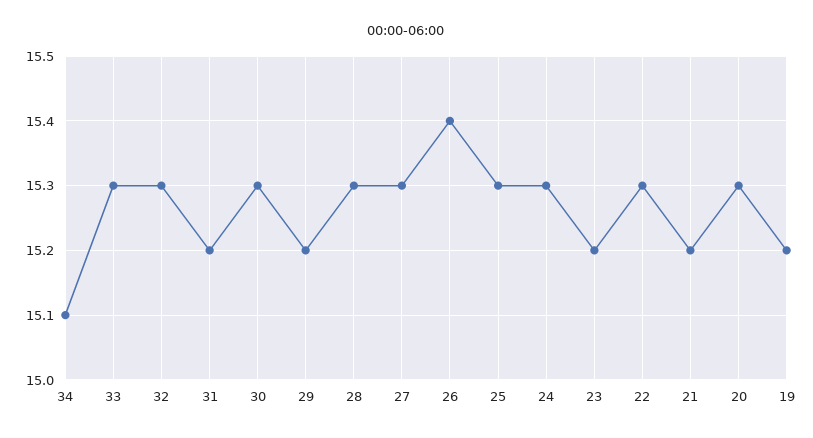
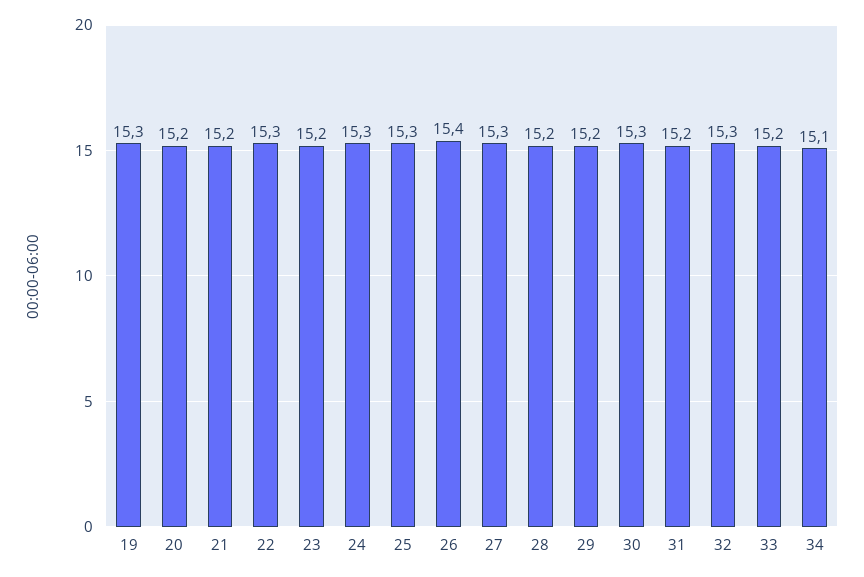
  {
    "34": 15.1,
-   "33": 15.3,
+   "33": 15.2,
    "32": 15.3,
    "31": 15.2,
    "30": 15.3,
    "29": 15.2,
-   "28": 15.3,
+   "28": 15.2,
    "27": 15.3,
    "26": 15.4,
    "25": 15.3,
    "24": 15.3,
    "23": 15.2,
    "22": 15.3,
    "21": 15.2,
-   "20": 15.3,
+   "20": 15.2,
-   "19": 15.2
+   "19": 15.3
  }

